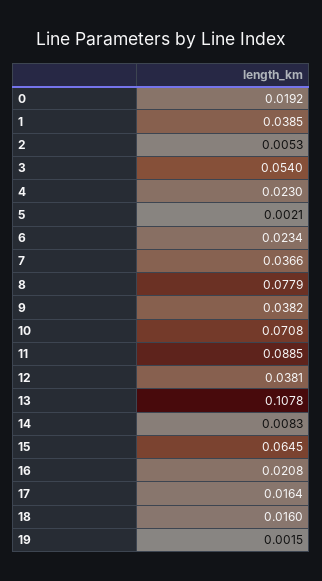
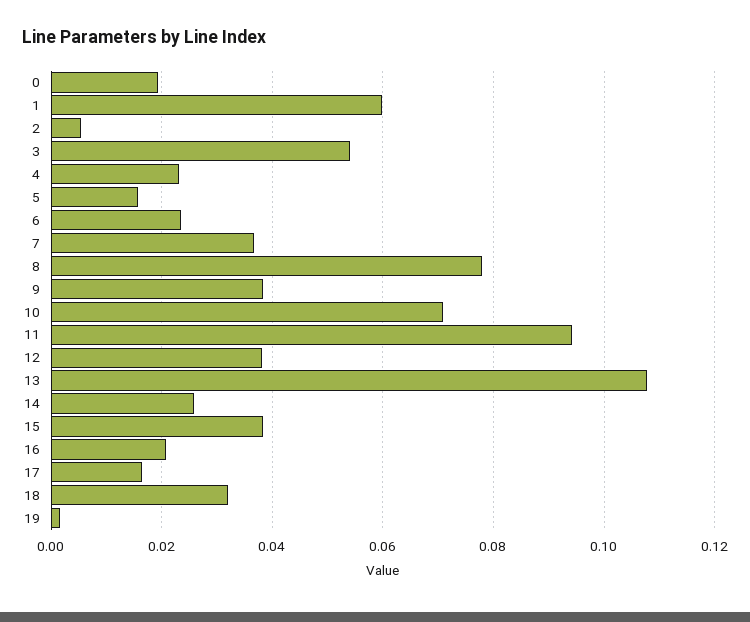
  {
    "0": 0.0192,
-   "1": 0.0385,
+   "1": 0.06,
    "2": 0.0053,
    "3": 0.054,
    "4": 0.023,
-   "5": 0.0021,
+   "5": 0.016,
    "6": 0.0234,
    "7": 0.0366,
    "8": 0.0779,
    "9": 0.0382,
    "10": 0.0708,
-   "11": 0.0885,
+   "11": 0.094,
    "12": 0.0381,
    "13": 0.1078,
-   "14": 0.0083,
+   "14": 0.026,
-   "15": 0.0645,
+   "15": 0.038,
    "16": 0.0208,
    "17": 0.0164,
-   "18": 0.016,
+   "18": 0.032,
    "19": 0.0015
  }

